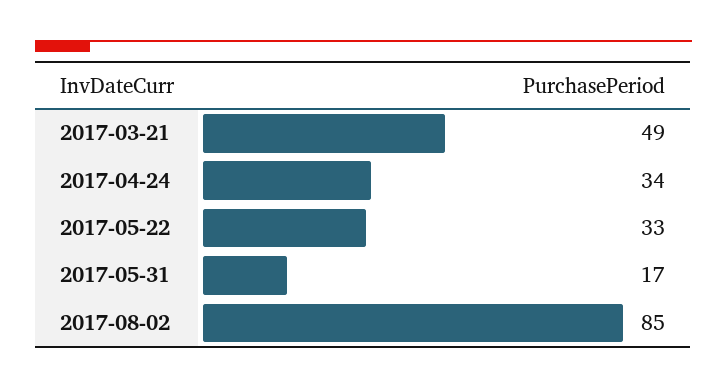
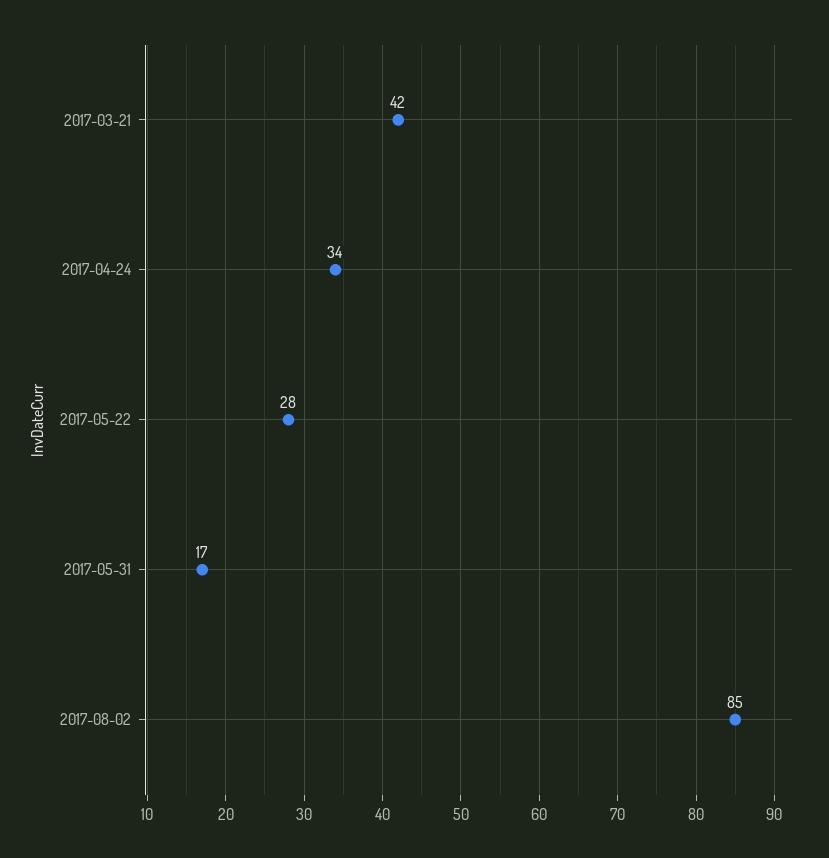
  {
-   "2017-03-21": 49,
+   "2017-03-21": 42,
    "2017-04-24": 34,
-   "2017-05-22": 33,
+   "2017-05-22": 28,
    "2017-05-31": 17,
    "2017-08-02": 85
  }

